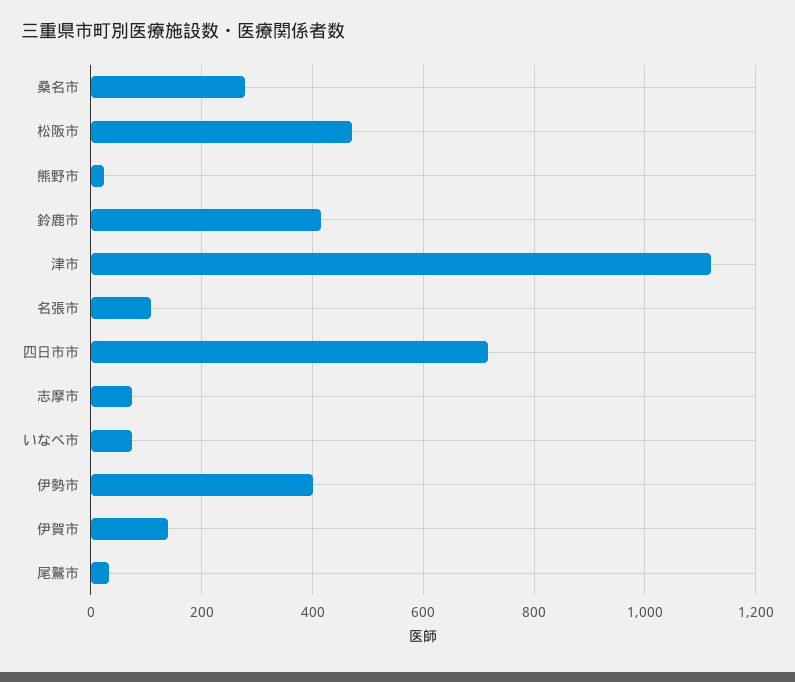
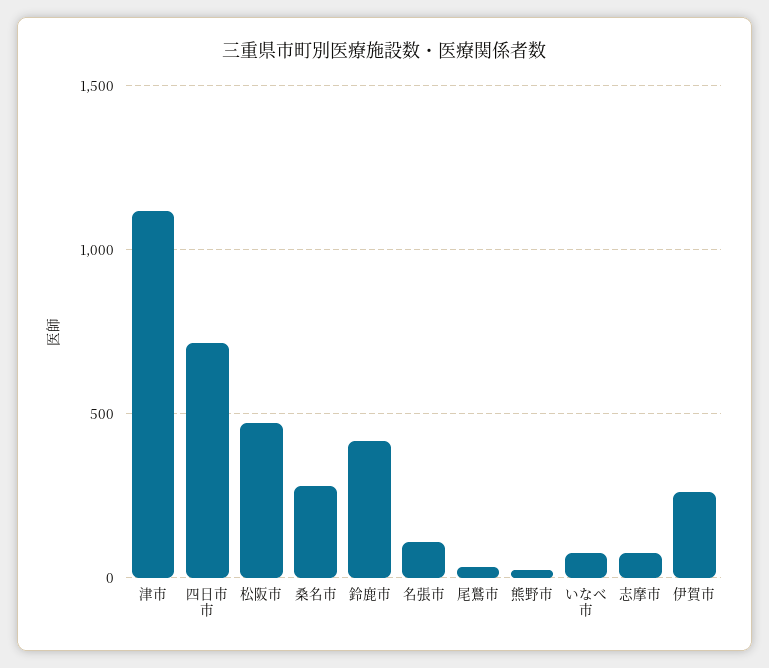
  {
    "桑名市": 280,
    "松阪市": 480,
    "熊野市": 20,
    "鈴鹿市": 420,
    "津市": 1120,
    "名張市": 100,
    "四日市市": 720,
    "志摩市": 80,
    "いなべ市": 80,
-   "伊勢市": 400,
-   "伊賀市": 140,
+   "伊賀市": 250,
    "尾鷲市": 40
  }

